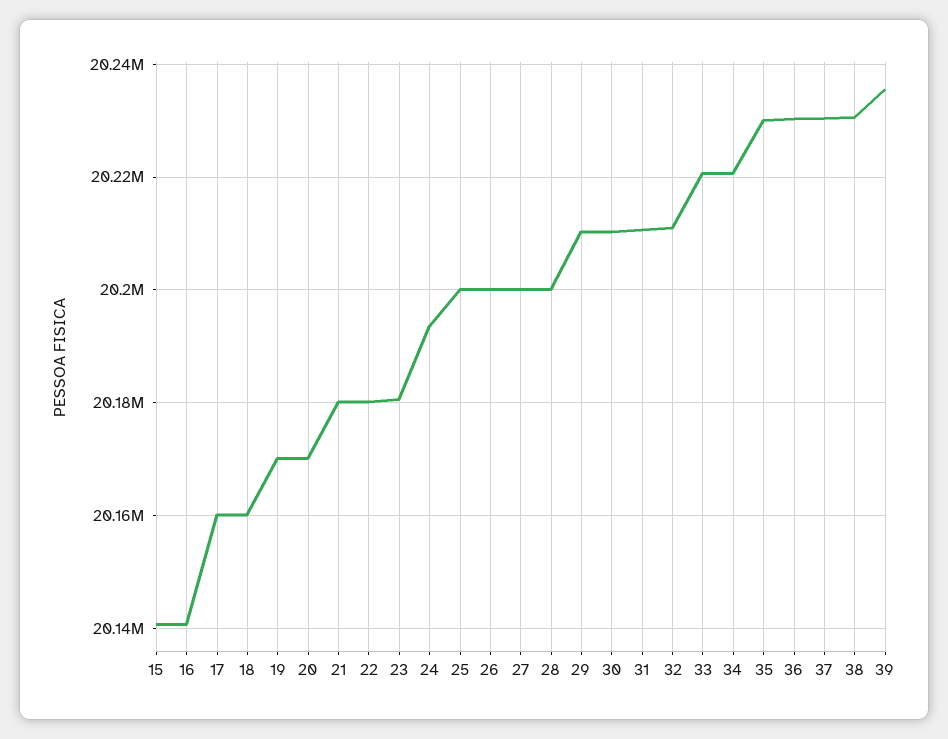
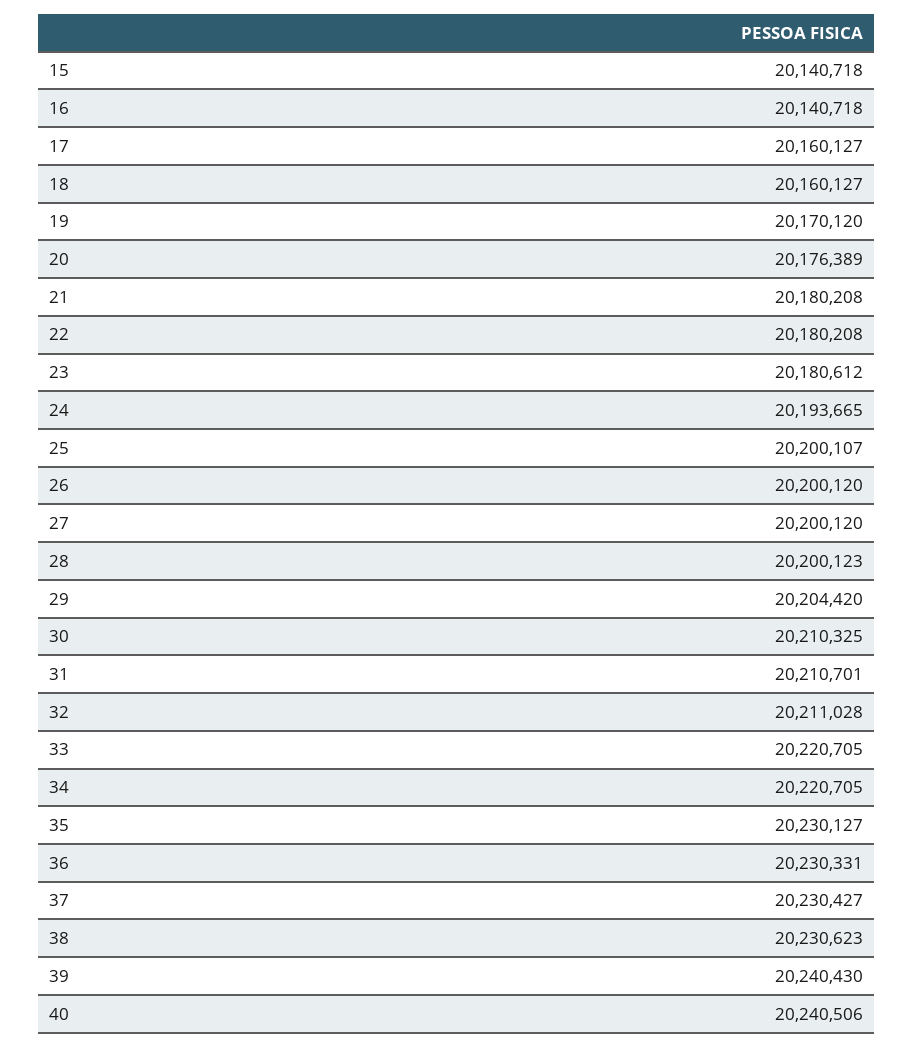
  {
    "15": 20140718,
    "16": 20140718,
    "17": 20160127,
    "18": 20160127,
    "19": 20170120,
-   "20": 20170000,
+   "20": 20176389,
    "21": 20180208,
    "22": 20180208,
    "23": 20180612,
    "24": 20193665,
    "25": 20200107,
    "26": 20200120,
    "27": 20200120,
    "28": 20200123,
-   "29": 20210000,
+   "29": 20204420,
    "30": 20210325,
    "31": 20210701,
    "32": 20211028,
    "33": 20220705,
    "34": 20220705,
    "35": 20230127,
    "36": 20230331,
    "37": 20230427,
    "38": 20230623,
-   "39": 20236000
+   "39": 20240430,
+   "40": 20240506
  }

